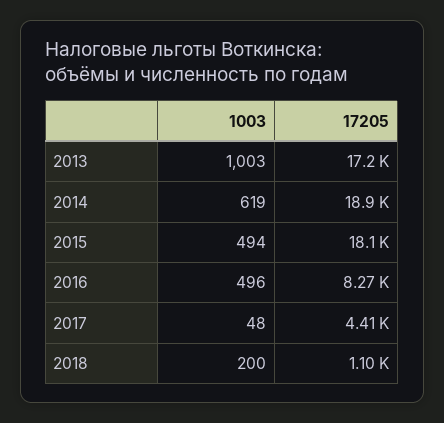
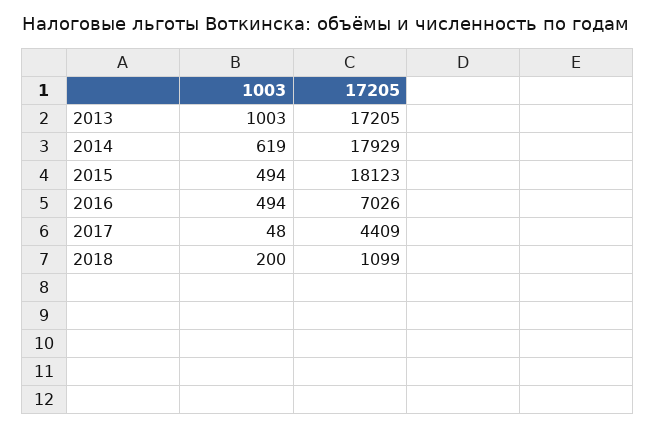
  {
    "1003": {
      "2013": 1003,
      "2014": 619,
      "2015": 494,
-     "2016": 496,
+     "2016": 494,
      "2017": 48,
      "2018": 200
    },
    "17205": {
      "2013": 17205,
-     "2014": 18900,
+     "2014": 17929,
      "2015": 18123,
-     "2016": 8270,
+     "2016": 7026,
      "2017": 4409,
      "2018": 1099
    }
  }

